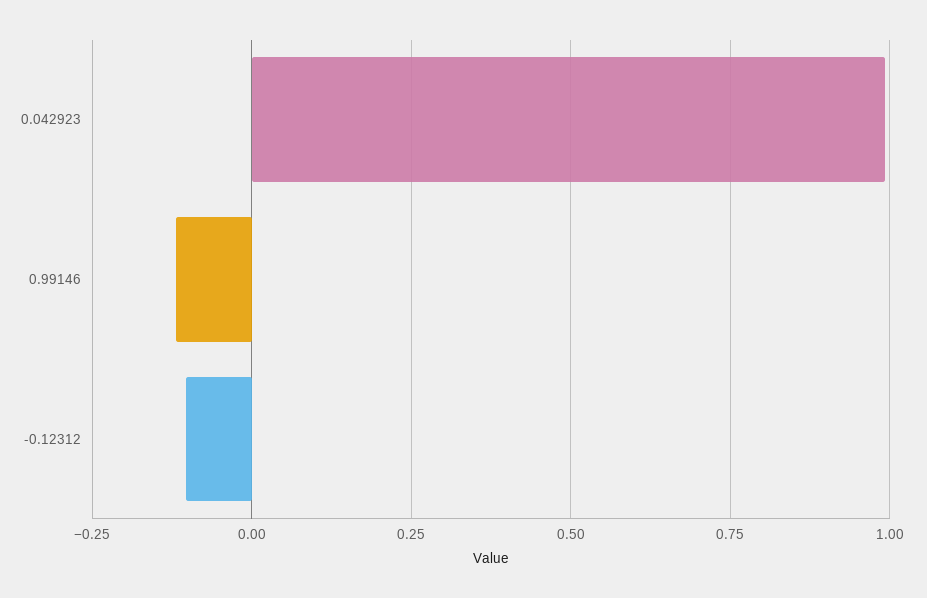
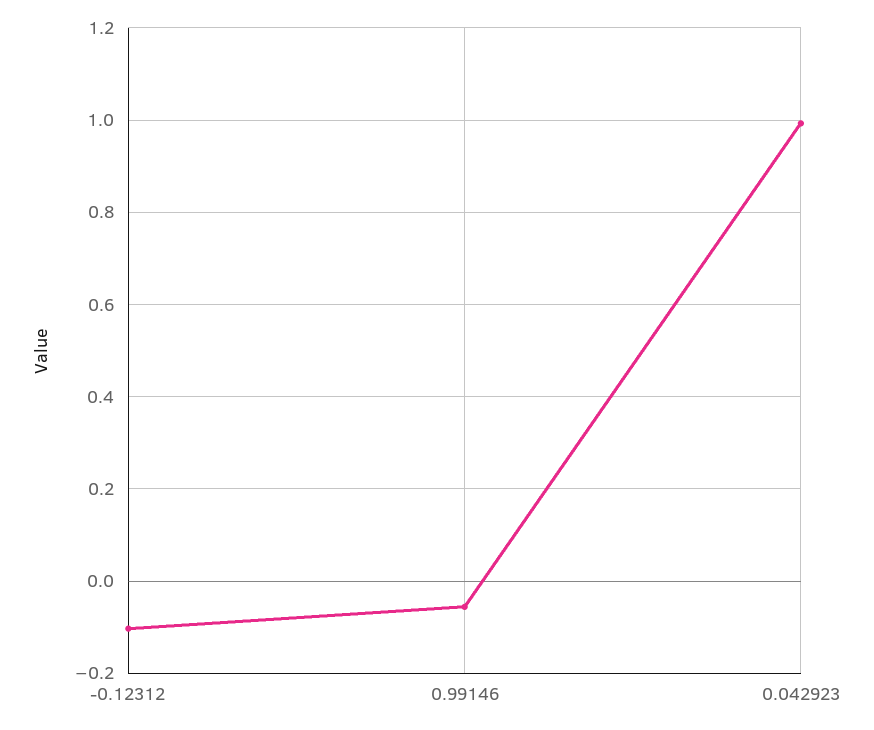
  {
    "0.042923": 1,
-   "0.99146": -0.125,
+   "0.99146": -0.06,
    "-0.12312": -0.1
  }

